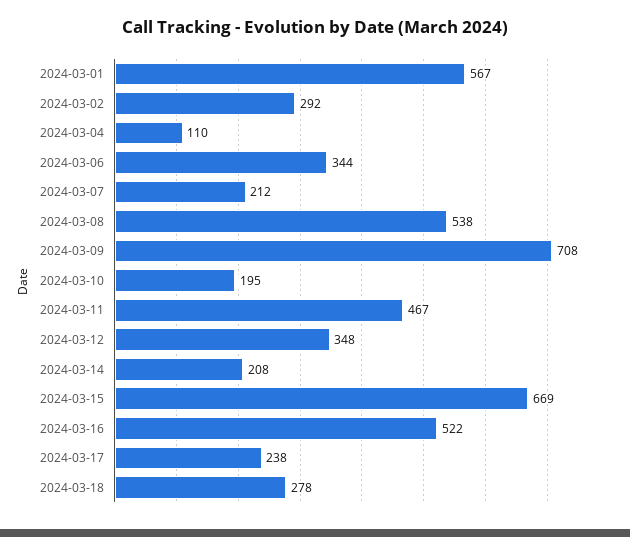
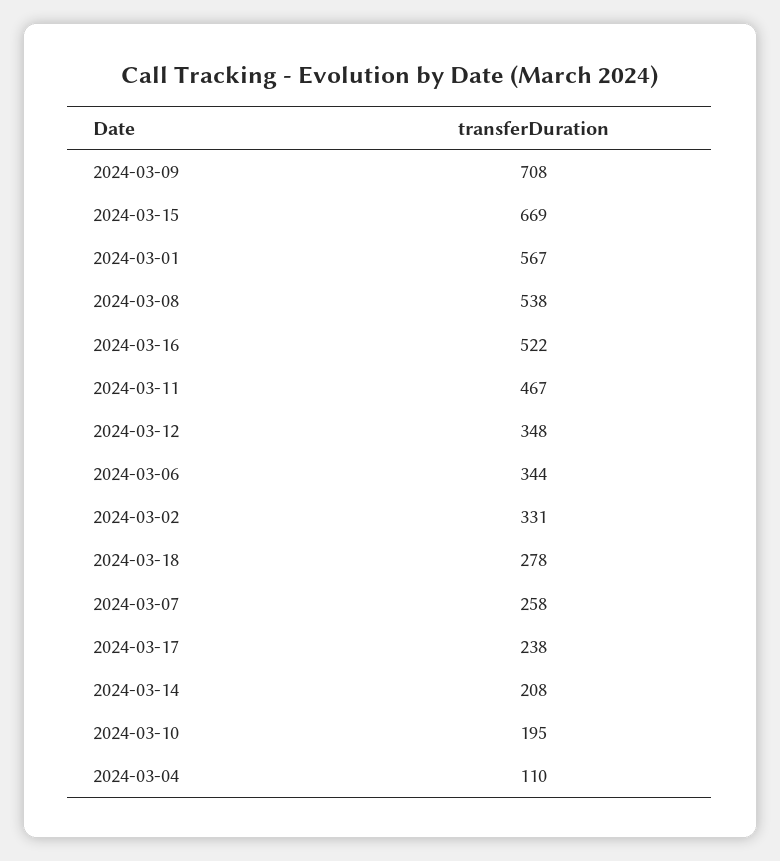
  {
    "2024-03-01": 567,
-   "2024-03-02": 292,
+   "2024-03-02": 331,
    "2024-03-04": 110,
    "2024-03-06": 344,
-   "2024-03-07": 212,
+   "2024-03-07": 258,
    "2024-03-08": 538,
    "2024-03-09": 708,
    "2024-03-10": 195,
    "2024-03-11": 467,
    "2024-03-12": 348,
    "2024-03-14": 208,
    "2024-03-15": 669,
    "2024-03-16": 522,
    "2024-03-17": 238,
    "2024-03-18": 278
  }

